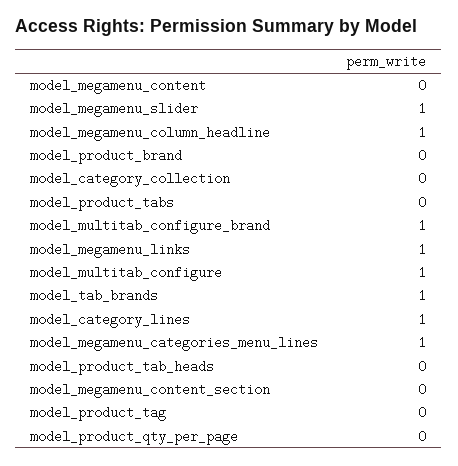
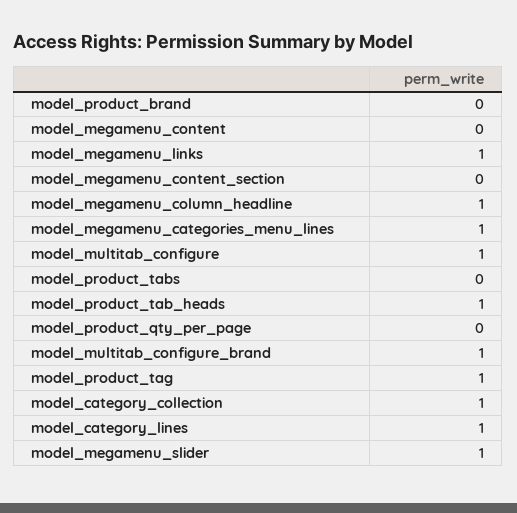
  {
    "model_megamenu_content": 0,
    "model_megamenu_slider": 1,
    "model_megamenu_column_headline": 1,
    "model_product_brand": 0,
-   "model_category_collection": 0,
+   "model_category_collection": 1,
    "model_product_tabs": 0,
    "model_multitab_configure_brand": 1,
    "model_megamenu_links": 1,
    "model_multitab_configure": 1,
-   "model_tab_brands": 1,
    "model_category_lines": 1,
    "model_megamenu_categories_menu_lines": 1,
-   "model_product_tab_heads": 0,
+   "model_product_tab_heads": 1,
    "model_megamenu_content_section": 0,
-   "model_product_tag": 0,
+   "model_product_tag": 1,
    "model_product_qty_per_page": 0
  }

